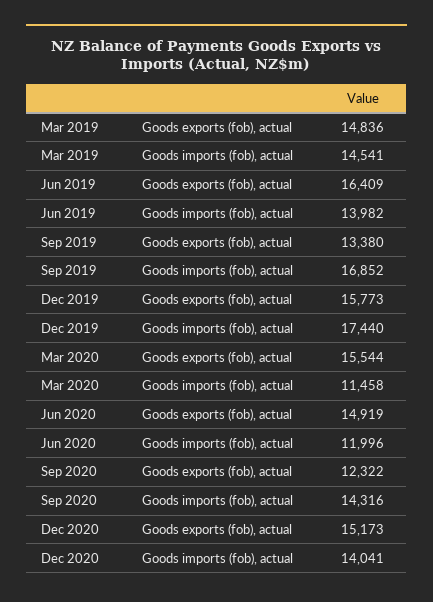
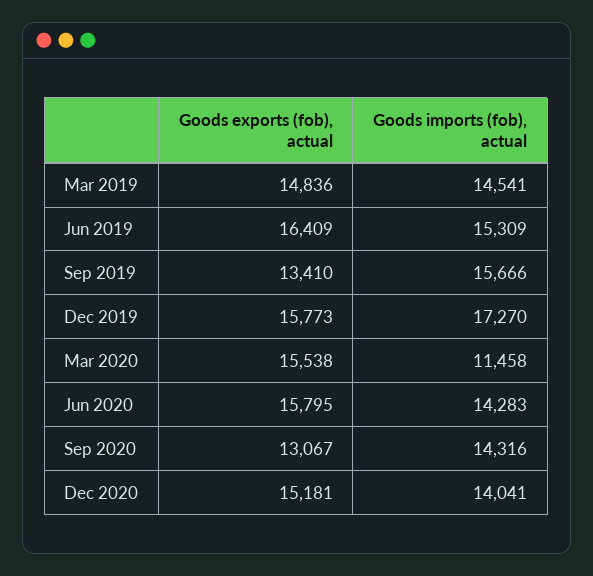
  {
    "Mar 2019": {
      "Goods exports (fob), actual": 14836,
      "Goods imports (fob), actual": 14541
    },
    "Jun 2019": {
      "Goods exports (fob), actual": 16409,
-     "Goods imports (fob), actual": 13982
+     "Goods imports (fob), actual": 15309
    },
    "Sep 2019": {
-     "Goods exports (fob), actual": 13380,
+     "Goods exports (fob), actual": 13410,
-     "Goods imports (fob), actual": 16852
+     "Goods imports (fob), actual": 15666
    },
    "Dec 2019": {
      "Goods exports (fob), actual": 15773,
-     "Goods imports (fob), actual": 17440
+     "Goods imports (fob), actual": 17270
    },
    "Mar 2020": {
-     "Goods exports (fob), actual": 15544,
+     "Goods exports (fob), actual": 15538,
      "Goods imports (fob), actual": 11458
    },
    "Jun 2020": {
-     "Goods exports (fob), actual": 14919,
+     "Goods exports (fob), actual": 15795,
-     "Goods imports (fob), actual": 11996
+     "Goods imports (fob), actual": 14283
    },
    "Sep 2020": {
-     "Goods exports (fob), actual": 12322,
+     "Goods exports (fob), actual": 13067,
      "Goods imports (fob), actual": 14316
    },
    "Dec 2020": {
-     "Goods exports (fob), actual": 15173,
+     "Goods exports (fob), actual": 15181,
      "Goods imports (fob), actual": 14041
    }
  }

